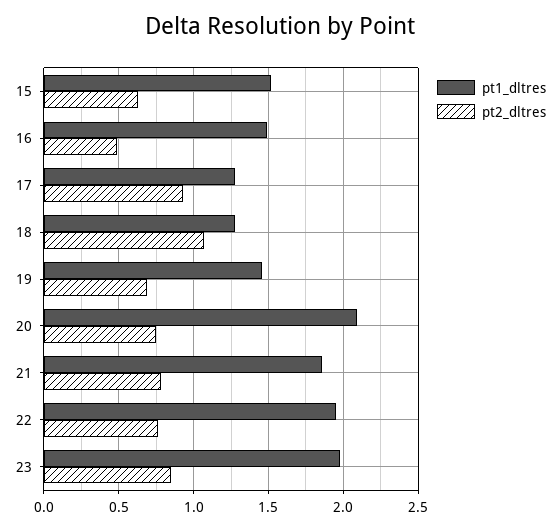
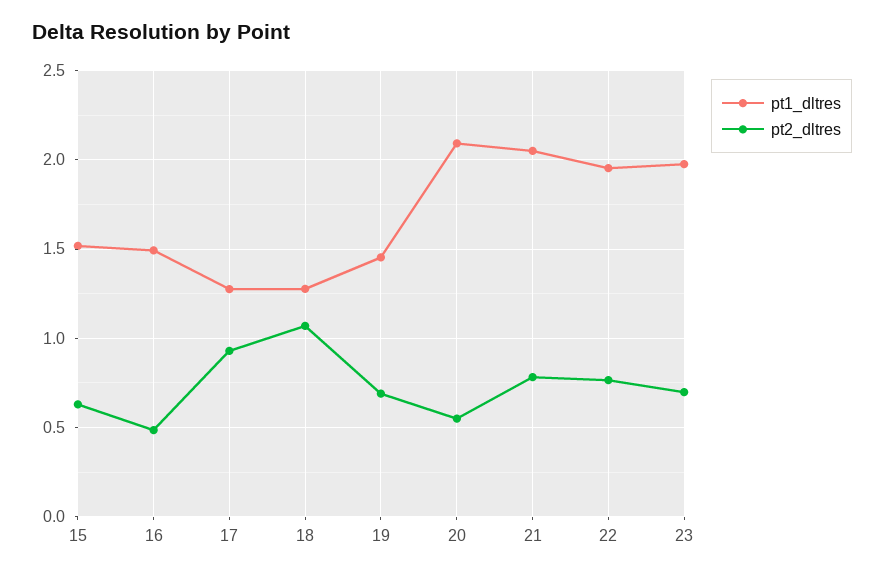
  {
    "pt1_dltres": {
      "15": 1.5,
      "16": 1.5,
      "17": 1.3,
      "18": 1.3,
      "19": 1.45,
      "20": 2.1,
-     "21": 1.85,
+     "21": 2.05,
      "22": 1.95,
      "23": 2
    },
    "pt2_dltres": {
      "15": 0.65,
      "16": 0.5,
      "17": 0.95,
      "18": 1.05,
      "19": 0.7,
-     "20": 0.75,
+     "20": 0.55,
      "21": 0.8,
      "22": 0.75,
-     "23": 0.85
+     "23": 0.7
    }
  }

